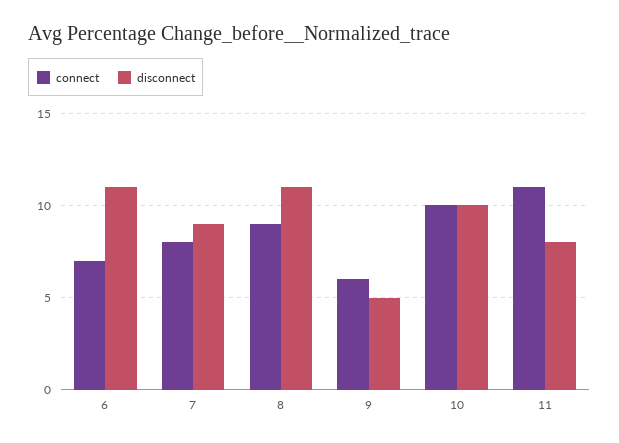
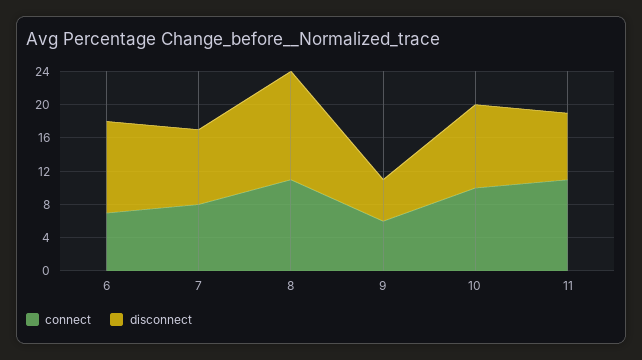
  {
    "connect": {
      "6": 7,
      "7": 8,
-     "8": 9,
+     "8": 11,
      "9": 6,
      "10": 10,
      "11": 11
    },
    "disconnect": {
      "6": 11,
      "7": 9,
-     "8": 11,
+     "8": 13,
      "9": 5,
      "10": 10,
      "11": 8
    }
  }

